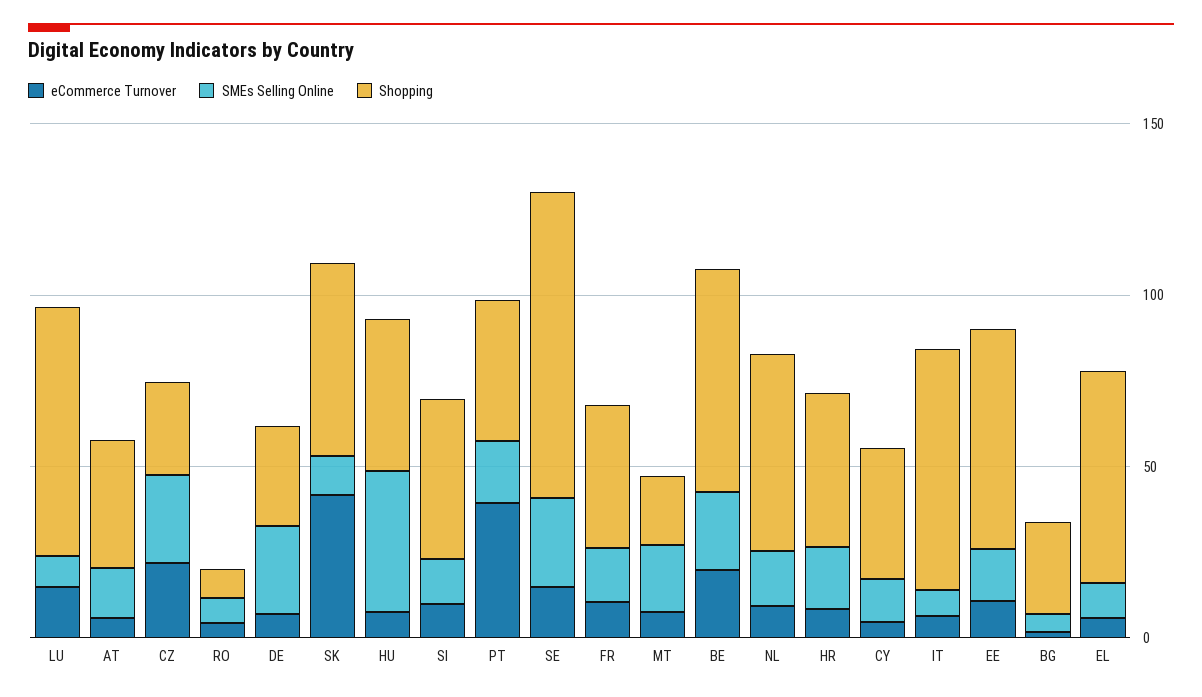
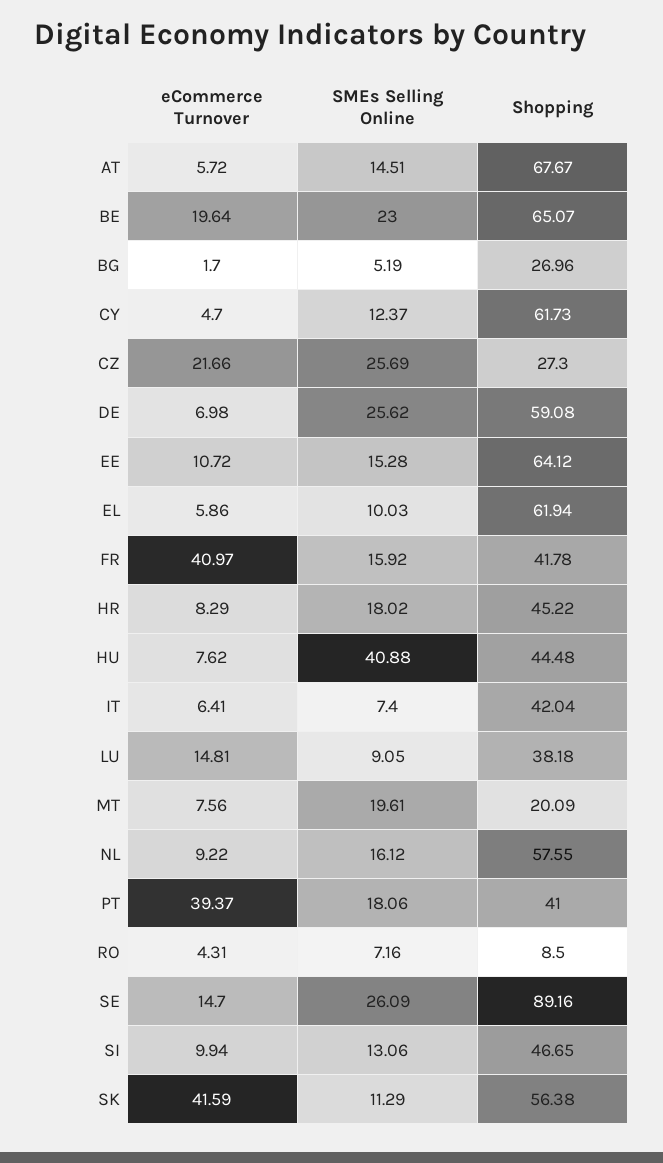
  {
    "eCommerce Turnover": {
      "LU": 14.81,
      "AT": 5.72,
      "CZ": 21.66,
      "RO": 4.31,
      "DE": 6.98,
      "SK": 41.59,
      "HU": 7.62,
      "SI": 9.94,
      "PT": 39.37,
      "SE": 14.7,
-     "FR": 10,
+     "FR": 40.97,
      "MT": 7.56,
      "BE": 19.64,
      "NL": 9.22,
      "HR": 8.29,
      "CY": 4.7,
      "IT": 6.41,
      "EE": 10.72,
      "BG": 1.7,
      "EL": 5.86
    },
    "SMEs Selling Online": {
      "LU": 9.05,
      "AT": 14.51,
      "CZ": 25.69,
      "RO": 7.16,
      "DE": 25.62,
      "SK": 11.29,
      "HU": 40.88,
      "SI": 13.06,
      "PT": 18.06,
      "SE": 26.09,
      "FR": 15.92,
      "MT": 19.61,
      "BE": 23,
      "NL": 16.12,
      "HR": 18.02,
      "CY": 12.37,
      "IT": 7.4,
      "EE": 15.28,
      "BG": 5.19,
      "EL": 10.03
    },
    "Shopping": {
-     "LU": 70,
+     "LU": 38.18,
-     "AT": 40,
+     "AT": 67.67,
      "CZ": 27.3,
      "RO": 8.5,
-     "DE": 30,
+     "DE": 59.08,
      "SK": 56.38,
      "HU": 44.48,
      "SI": 46.65,
      "PT": 41,
      "SE": 89.16,
      "FR": 41.78,
      "MT": 20.09,
      "BE": 65.07,
      "NL": 57.55,
      "HR": 45.22,
-     "CY": 40,
+     "CY": 61.73,
-     "IT": 70,
+     "IT": 42.04,
      "EE": 64.12,
      "BG": 26.96,
      "EL": 61.94
    }
  }

